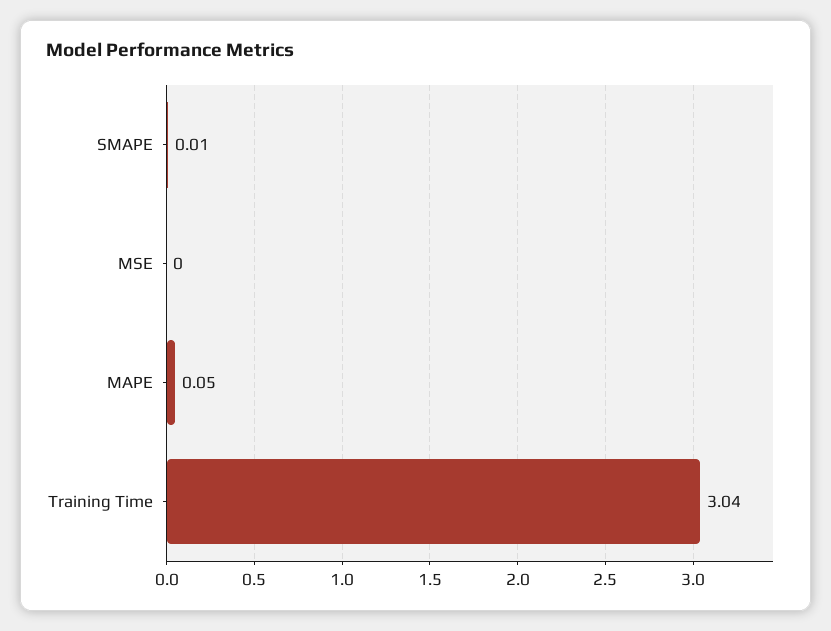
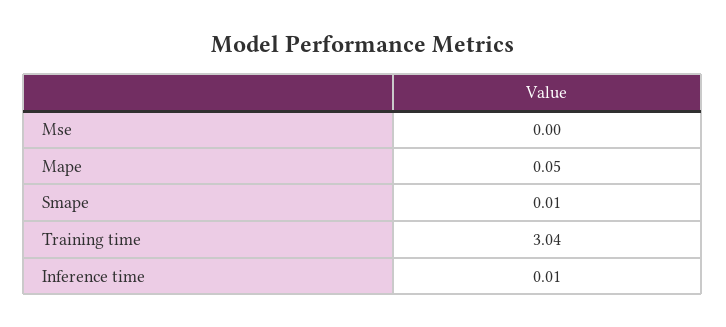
  {
    "SMAPE": 0.01,
    "MSE": 0,
    "MAPE": 0.05,
-   "Training Time": 3.04
+   "Training Time": 3.04,
+   "Inference time": 0.01
  }

